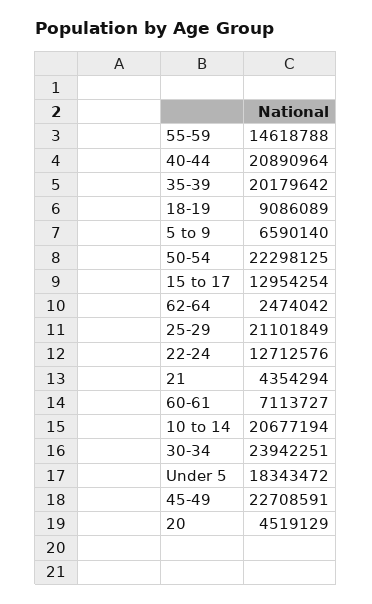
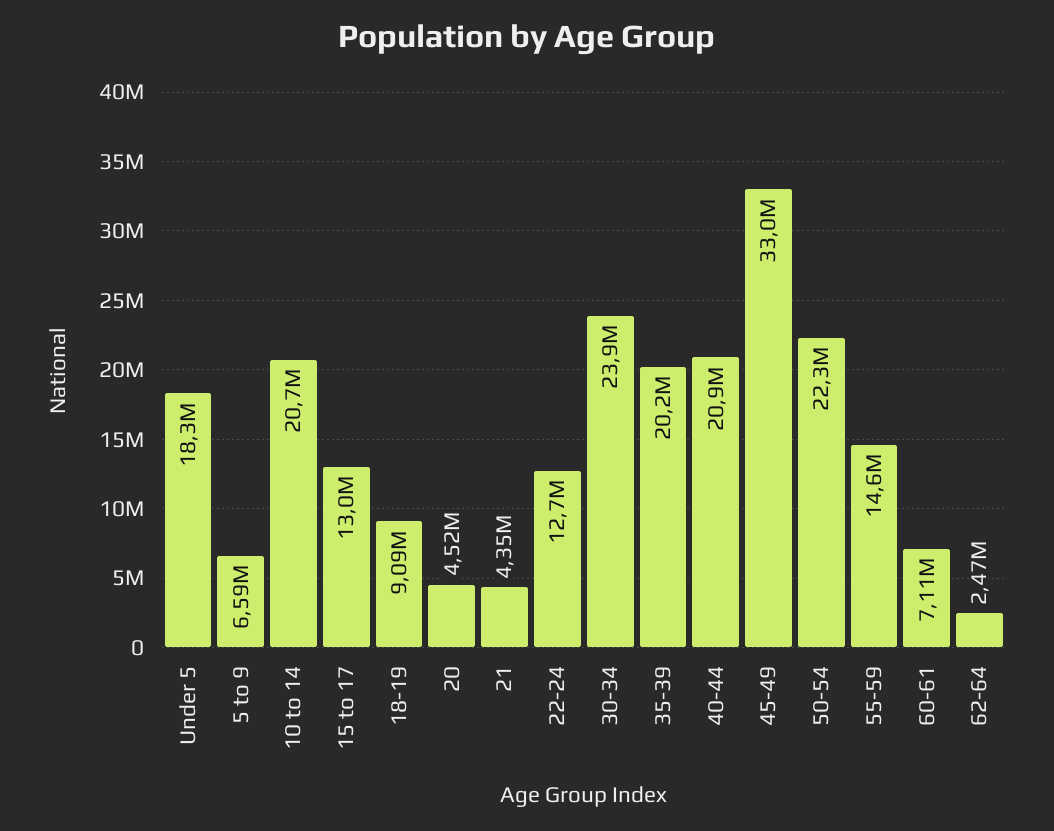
  {
    "55-59": 14618788,
    "40-44": 20890964,
    "35-39": 20179642,
    "18-19": 9086089,
    "5 to 9": 6590140,
    "50-54": 22298125,
    "15 to 17": 12954254,
    "62-64": 2474042,
-   "25-29": 21101849,
    "22-24": 12712576,
    "21": 4354294,
    "60-61": 7113727,
    "10 to 14": 20677194,
    "30-34": 23942251,
    "Under 5": 18343472,
-   "45-49": 22708591,
+   "45-49": 33000000,
    "20": 4519129
  }

